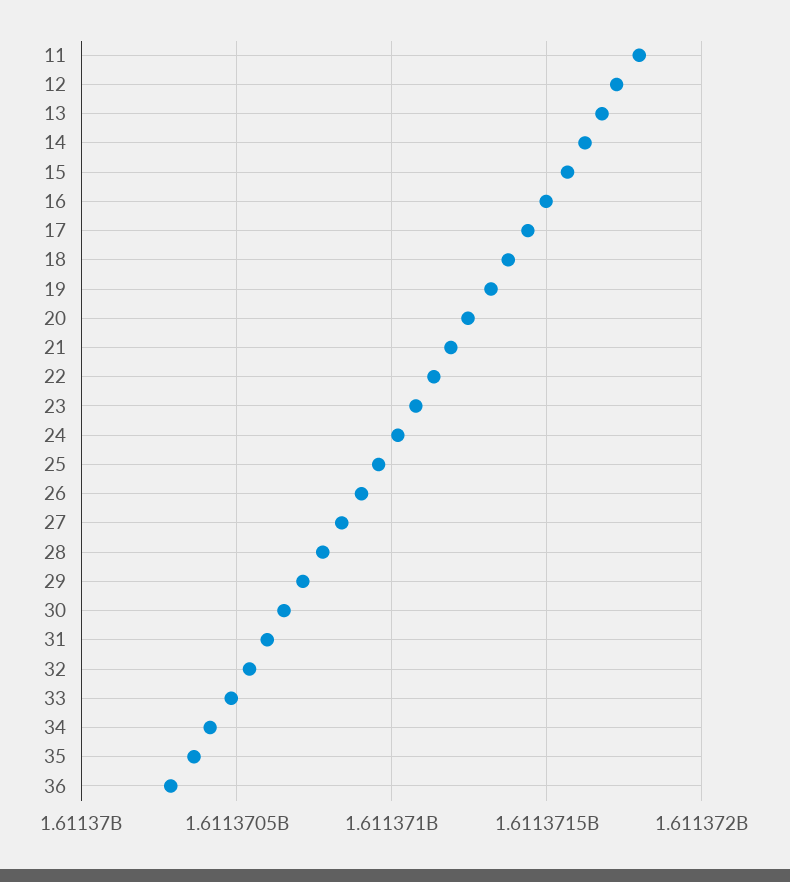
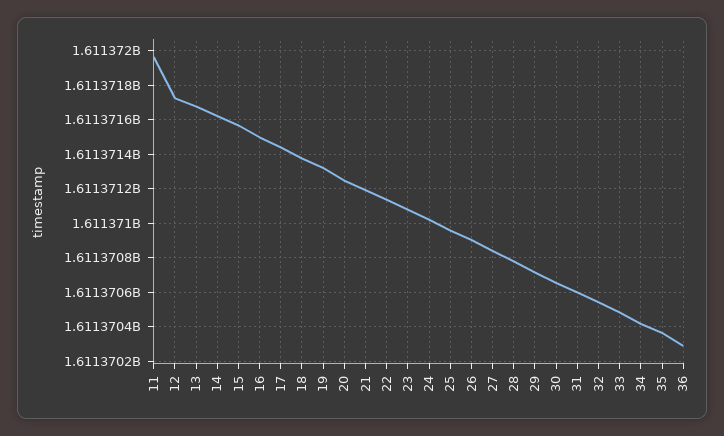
  {
-   "11": 1611371800,
+   "11": 1611371950,
    "12": 1611371750,
    "13": 1611371700,
    "14": 1611371600,
    "15": 1611371550,
    "16": 1611371500,
    "17": 1611371450,
    "18": 1611371400,
    "19": 1611371300,
    "20": 1611371250,
    "21": 1611371200,
    "22": 1611371150,
    "23": 1611371100,
    "24": 1611371000,
    "25": 1611370950,
    "26": 1611370900,
    "27": 1611370850,
    "28": 1611370800,
    "29": 1611370700,
    "30": 1611370650,
    "31": 1611370600,
    "32": 1611370550,
    "33": 1611370500,
    "34": 1611370400,
    "35": 1611370350,
    "36": 1611370300
  }

